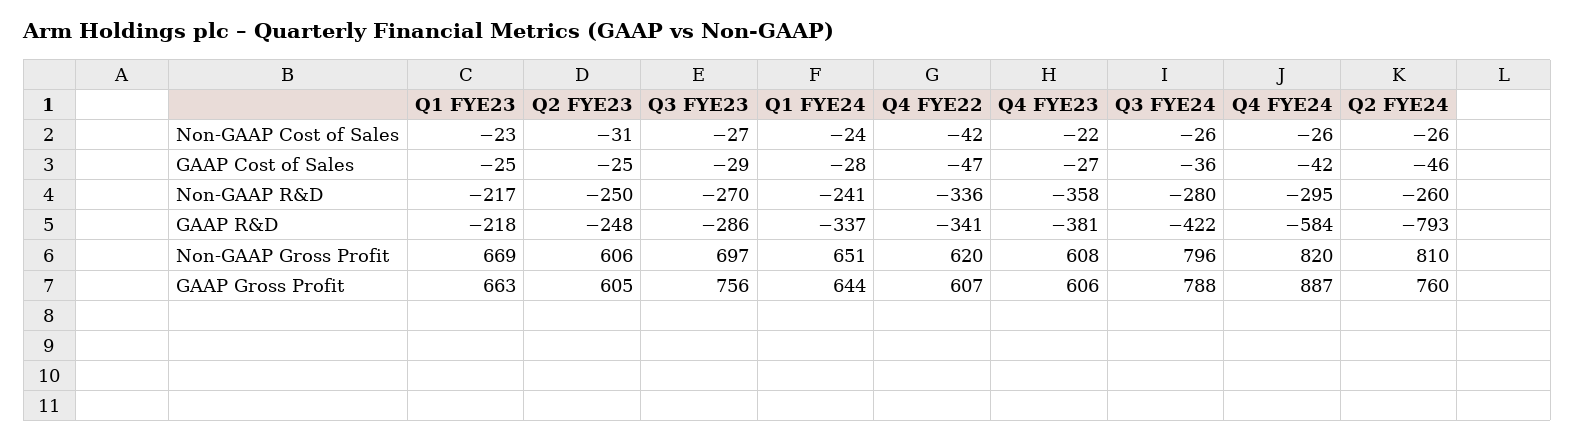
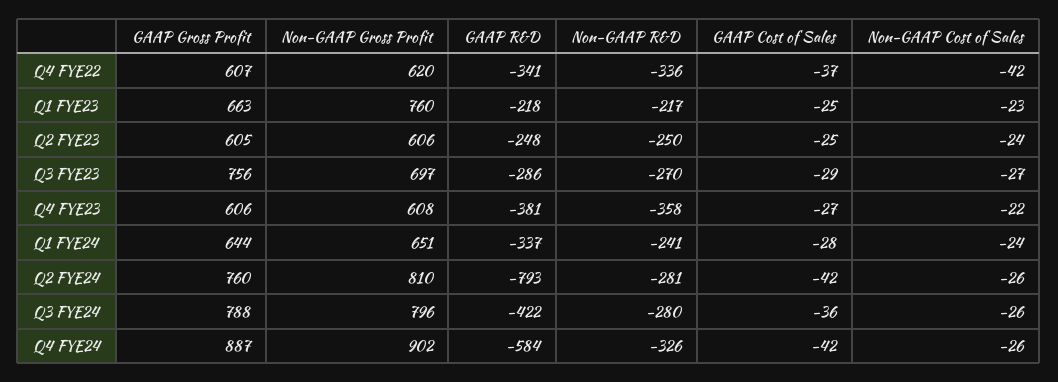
  {
    "Q1 FYE23": {
      "Non-GAAP Cost of Sales": -23,
      "GAAP Cost of Sales": -25,
      "Non-GAAP R&D": -217,
      "GAAP R&D": -218,
-     "Non-GAAP Gross Profit": 669,
+     "Non-GAAP Gross Profit": 760,
      "GAAP Gross Profit": 663
    },
    "Q2 FYE23": {
-     "Non-GAAP Cost of Sales": -31,
+     "Non-GAAP Cost of Sales": -24,
      "GAAP Cost of Sales": -25,
      "Non-GAAP R&D": -250,
      "GAAP R&D": -248,
      "Non-GAAP Gross Profit": 606,
      "GAAP Gross Profit": 605
    },
    "Q3 FYE23": {
      "Non-GAAP Cost of Sales": -27,
      "GAAP Cost of Sales": -29,
      "Non-GAAP R&D": -270,
      "GAAP R&D": -286,
      "Non-GAAP Gross Profit": 697,
      "GAAP Gross Profit": 756
    },
    "Q1 FYE24": {
      "Non-GAAP Cost of Sales": -24,
      "GAAP Cost of Sales": -28,
      "Non-GAAP R&D": -241,
      "GAAP R&D": -337,
      "Non-GAAP Gross Profit": 651,
      "GAAP Gross Profit": 644
    },
    "Q4 FYE22": {
      "Non-GAAP Cost of Sales": -42,
-     "GAAP Cost of Sales": -47,
+     "GAAP Cost of Sales": -37,
      "Non-GAAP R&D": -336,
      "GAAP R&D": -341,
      "Non-GAAP Gross Profit": 620,
      "GAAP Gross Profit": 607
    },
    "Q4 FYE23": {
      "Non-GAAP Cost of Sales": -22,
      "GAAP Cost of Sales": -27,
      "Non-GAAP R&D": -358,
      "GAAP R&D": -381,
      "Non-GAAP Gross Profit": 608,
      "GAAP Gross Profit": 606
    },
    "Q3 FYE24": {
      "Non-GAAP Cost of Sales": -26,
      "GAAP Cost of Sales": -36,
      "Non-GAAP R&D": -280,
      "GAAP R&D": -422,
      "Non-GAAP Gross Profit": 796,
      "GAAP Gross Profit": 788
    },
    "Q4 FYE24": {
      "Non-GAAP Cost of Sales": -26,
      "GAAP Cost of Sales": -42,
-     "Non-GAAP R&D": -295,
+     "Non-GAAP R&D": -326,
      "GAAP R&D": -584,
-     "Non-GAAP Gross Profit": 820,
+     "Non-GAAP Gross Profit": 902,
      "GAAP Gross Profit": 887
    },
    "Q2 FYE24": {
      "Non-GAAP Cost of Sales": -26,
-     "GAAP Cost of Sales": -46,
+     "GAAP Cost of Sales": -42,
-     "Non-GAAP R&D": -260,
+     "Non-GAAP R&D": -281,
      "GAAP R&D": -793,
      "Non-GAAP Gross Profit": 810,
      "GAAP Gross Profit": 760
    }
  }

